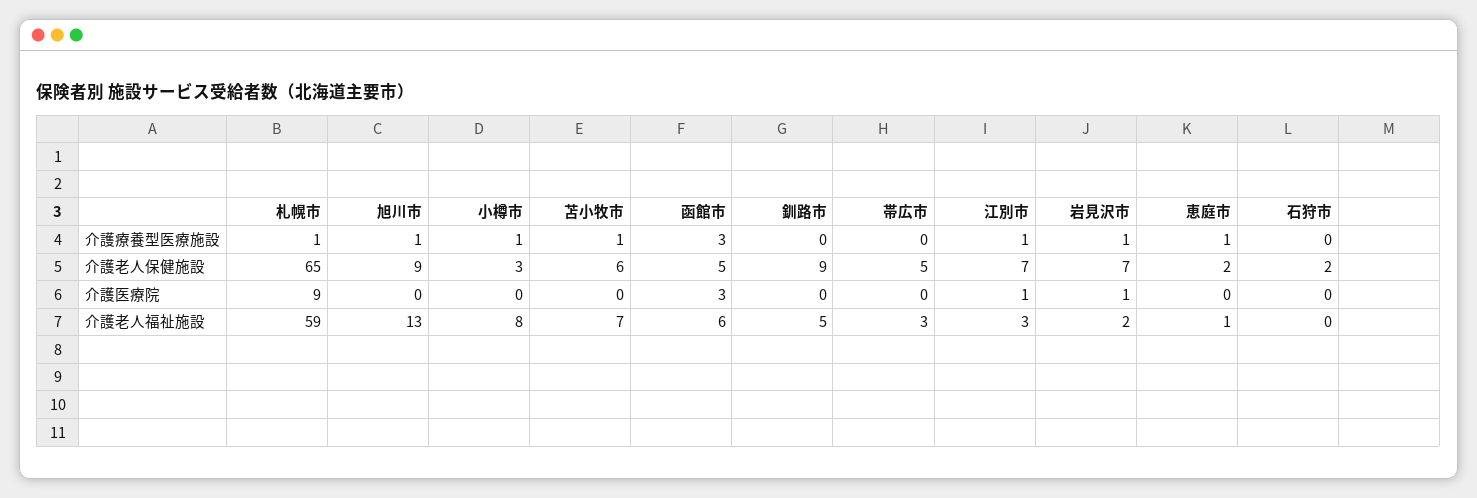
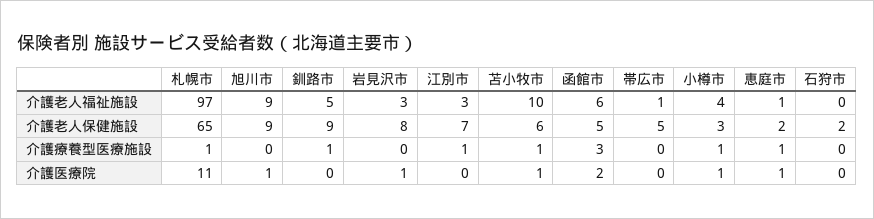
  {
    "札幌市": {
      "介護療養型医療施設": 1,
      "介護老人保健施設": 65,
-     "介護医療院": 9,
+     "介護医療院": 11,
-     "介護老人福祉施設": 59
+     "介護老人福祉施設": 97
    },
    "旭川市": {
-     "介護療養型医療施設": 1,
+     "介護療養型医療施設": 0,
      "介護老人保健施設": 9,
-     "介護医療院": 0,
+     "介護医療院": 1,
-     "介護老人福祉施設": 13
+     "介護老人福祉施設": 9
    },
    "小樽市": {
      "介護療養型医療施設": 1,
      "介護老人保健施設": 3,
-     "介護医療院": 0,
+     "介護医療院": 1,
-     "介護老人福祉施設": 8
+     "介護老人福祉施設": 4
    },
    "苫小牧市": {
      "介護療養型医療施設": 1,
      "介護老人保健施設": 6,
-     "介護医療院": 0,
+     "介護医療院": 1,
-     "介護老人福祉施設": 7
+     "介護老人福祉施設": 10
    },
    "函館市": {
      "介護療養型医療施設": 3,
      "介護老人保健施設": 5,
-     "介護医療院": 3,
+     "介護医療院": 2,
      "介護老人福祉施設": 6
    },
    "釧路市": {
-     "介護療養型医療施設": 0,
+     "介護療養型医療施設": 1,
      "介護老人保健施設": 9,
      "介護医療院": 0,
      "介護老人福祉施設": 5
    },
    "帯広市": {
      "介護療養型医療施設": 0,
      "介護老人保健施設": 5,
      "介護医療院": 0,
-     "介護老人福祉施設": 3
+     "介護老人福祉施設": 1
    },
    "江別市": {
      "介護療養型医療施設": 1,
      "介護老人保健施設": 7,
-     "介護医療院": 1,
+     "介護医療院": 0,
      "介護老人福祉施設": 3
    },
    "岩見沢市": {
-     "介護療養型医療施設": 1,
+     "介護療養型医療施設": 0,
-     "介護老人保健施設": 7,
+     "介護老人保健施設": 8,
      "介護医療院": 1,
-     "介護老人福祉施設": 2
+     "介護老人福祉施設": 3
    },
    "恵庭市": {
      "介護療養型医療施設": 1,
      "介護老人保健施設": 2,
-     "介護医療院": 0,
+     "介護医療院": 1,
      "介護老人福祉施設": 1
    },
    "石狩市": {
      "介護療養型医療施設": 0,
      "介護老人保健施設": 2,
      "介護医療院": 0,
      "介護老人福祉施設": 0
    }
  }

